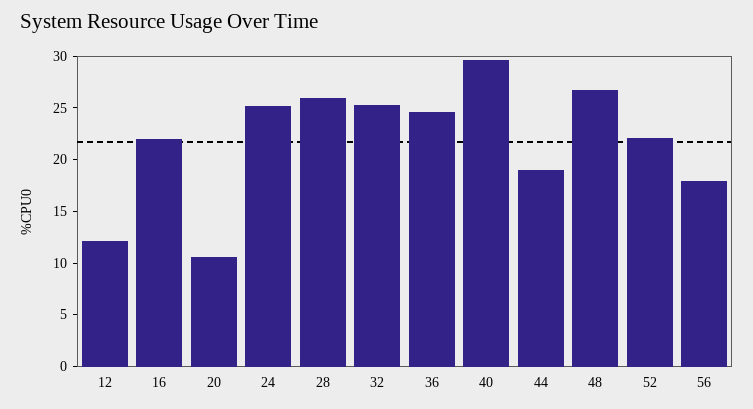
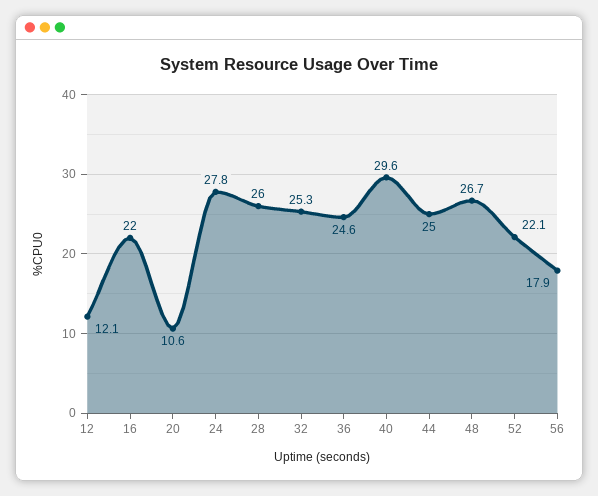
  {
    "12": 12.1,
    "16": 22,
    "20": 10.6,
-   "24": 25,
+   "24": 27.8,
    "28": 26,
    "32": 25.3,
    "36": 24.6,
    "40": 29.6,
-   "44": 19,
+   "44": 25,
    "48": 26.7,
    "52": 22.1,
    "56": 17.9
  }

